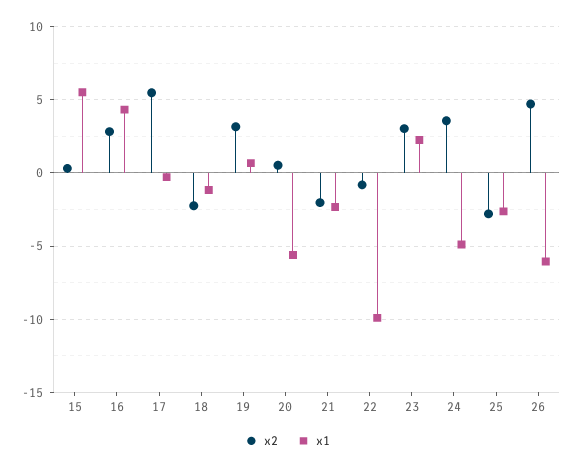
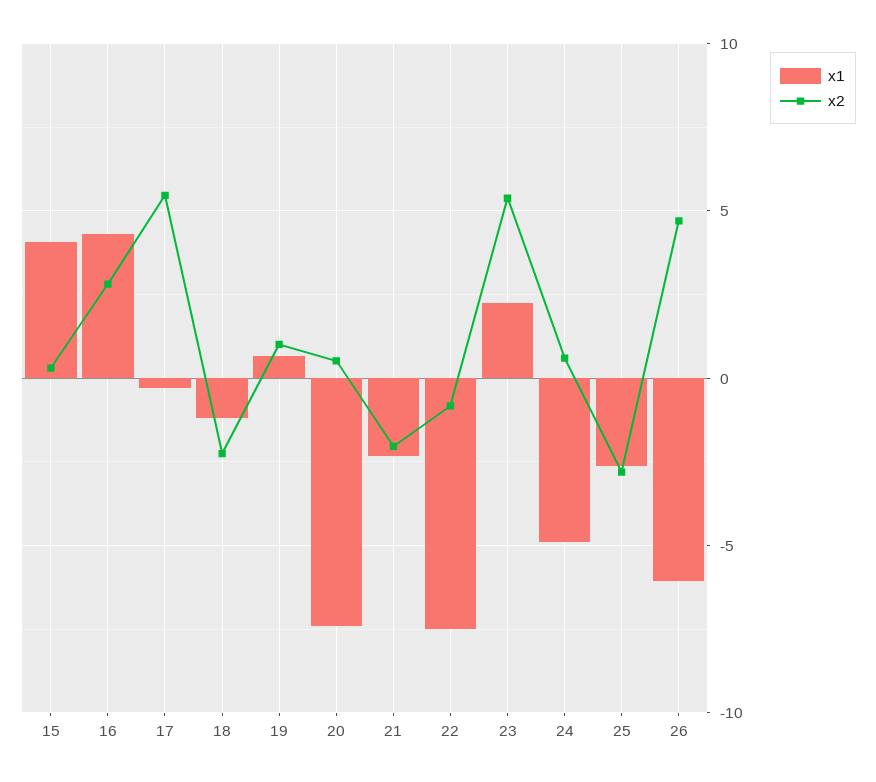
  {
    "x2": {
      "15": 0.5,
      "16": 3,
      "17": 5.5,
      "18": -2.5,
-     "19": 3,
+     "19": 1,
      "20": 0.5,
      "21": -2,
      "22": -1,
-     "23": 3,
+     "23": 5.5,
-     "24": 3.5,
+     "24": 0.5,
      "25": -3,
      "26": 4.5
    },
    "x1": {
-     "15": 5.5,
+     "15": 4,
      "16": 4.5,
      "17": -0.5,
      "18": -1,
      "19": 0.5,
-     "20": -5.5,
+     "20": -7.5,
      "21": -2.5,
-     "22": -10,
+     "22": -7.5,
      "23": 2,
      "24": -5,
      "25": -2.5,
      "26": -6
    }
  }

